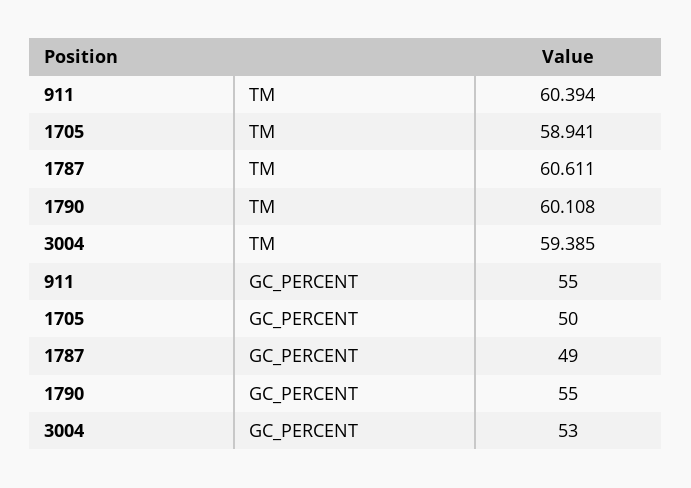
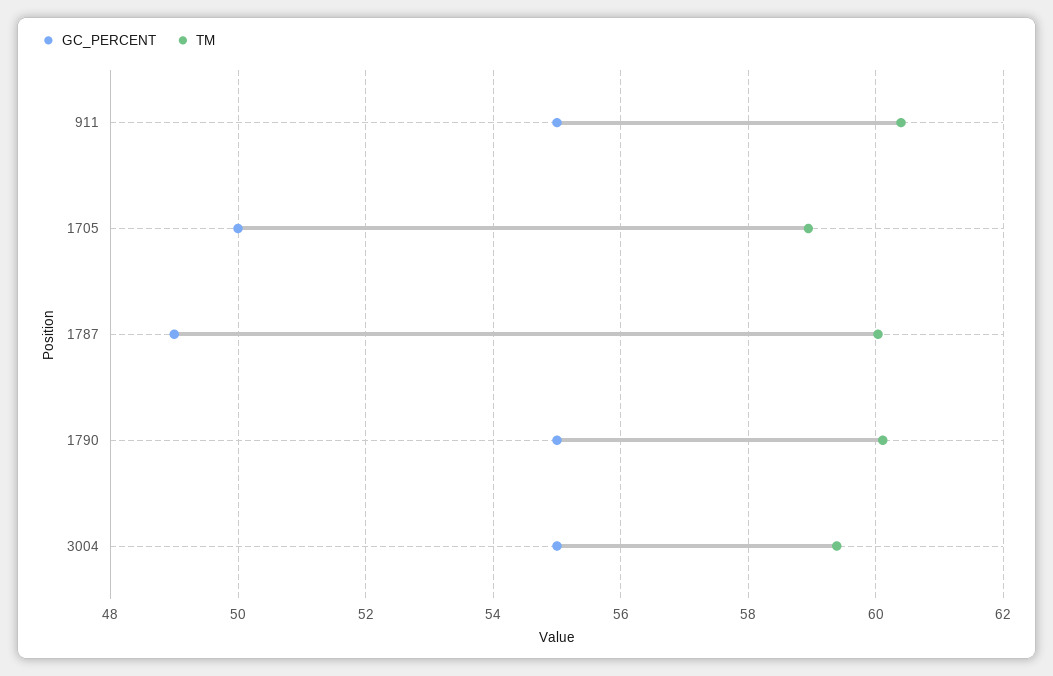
  {
    "TM": {
      "911": 60.394,
      "1705": 58.941,
-     "1787": 60.611,
+     "1787": 60,
      "1790": 60.108,
      "3004": 59.385
    },
    "GC_PERCENT": {
      "911": 55,
      "1705": 50,
      "1787": 49,
      "1790": 55,
-     "3004": 53
+     "3004": 55
    }
  }

